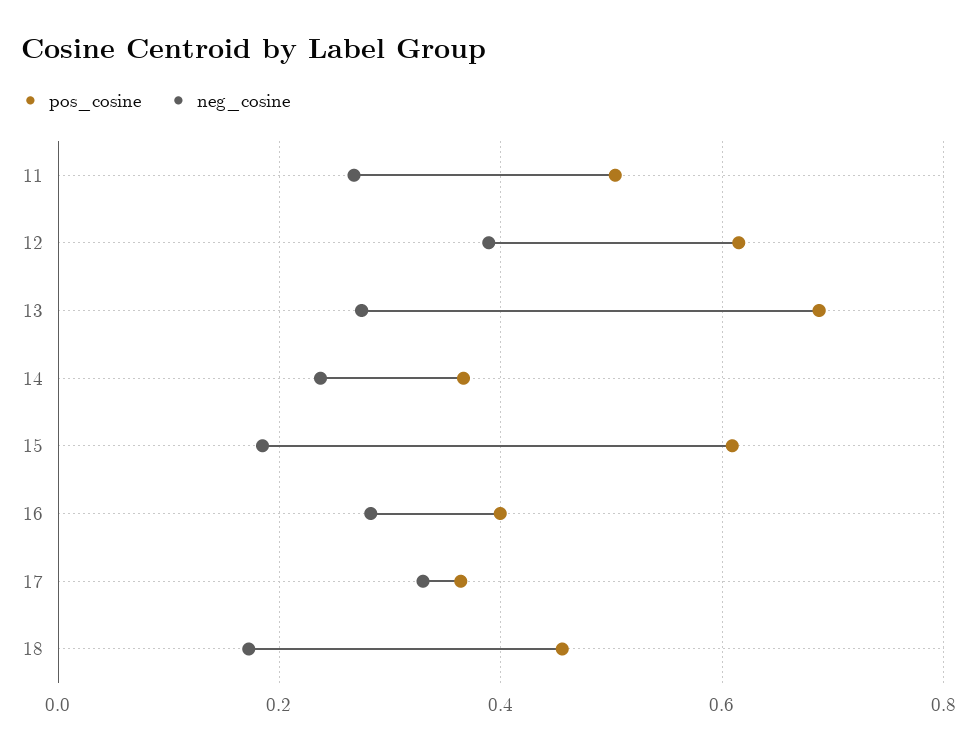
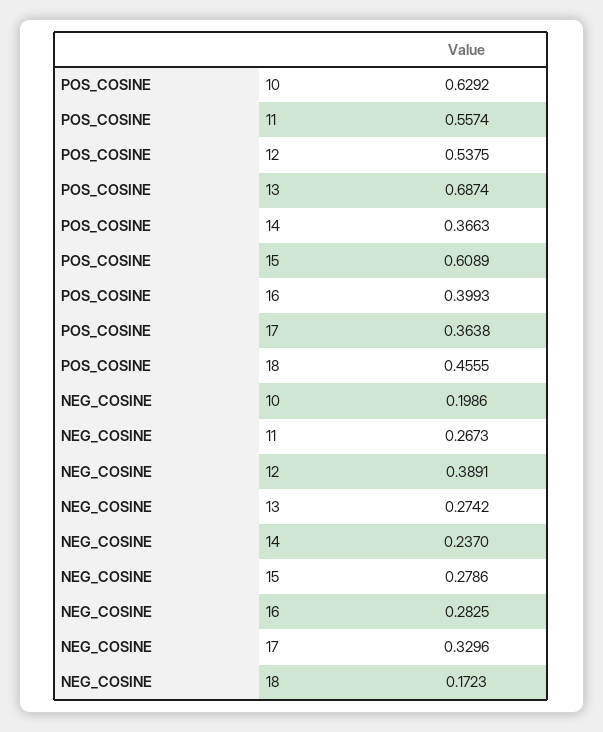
  {
    "pos_cosine": {
-     "11": 0.5,
+     "11": 0.5574,
-     "12": 0.62,
+     "12": 0.5375,
      "13": 0.6874,
      "14": 0.3663,
      "15": 0.6089,
      "16": 0.3993,
      "17": 0.3638,
-     "18": 0.4555
+     "18": 0.4555,
+     "10": 0.6292
    },
    "neg_cosine": {
      "11": 0.2673,
      "12": 0.3891,
      "13": 0.2742,
      "14": 0.237,
-     "15": 0.18,
+     "15": 0.2786,
      "16": 0.2825,
      "17": 0.3296,
-     "18": 0.1723
+     "18": 0.1723,
+     "10": 0.1986
    }
  }

